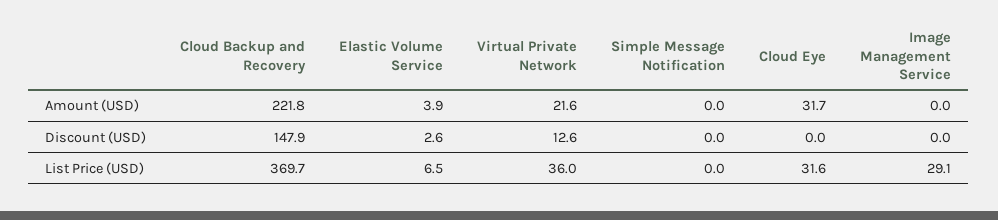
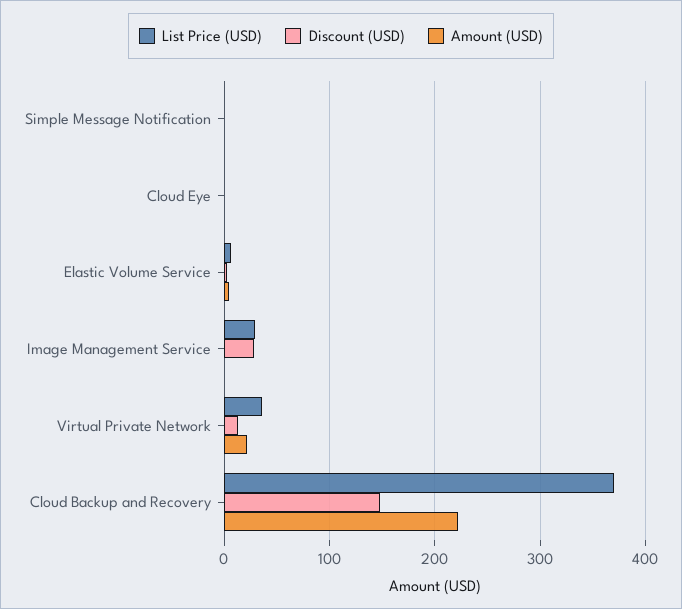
  {
    "Amount (USD)": {
      "Cloud Backup and Recovery": 221.8,
      "Elastic Volume Service": 3.9,
      "Virtual Private Network": 21.6,
      "Simple Message Notification": 0,
-     "Cloud Eye": 31.7,
+     "Cloud Eye": 0,
      "Image Management Service": 0
    },
    "Discount (USD)": {
      "Cloud Backup and Recovery": 147.9,
      "Elastic Volume Service": 2.6,
      "Virtual Private Network": 12.6,
      "Simple Message Notification": 0,
      "Cloud Eye": 0,
-     "Image Management Service": 0
+     "Image Management Service": 30
    },
    "List Price (USD)": {
      "Cloud Backup and Recovery": 369.7,
      "Elastic Volume Service": 6.5,
      "Virtual Private Network": 36,
      "Simple Message Notification": 0,
-     "Cloud Eye": 31.6,
+     "Cloud Eye": 0,
      "Image Management Service": 29.1
    }
  }

